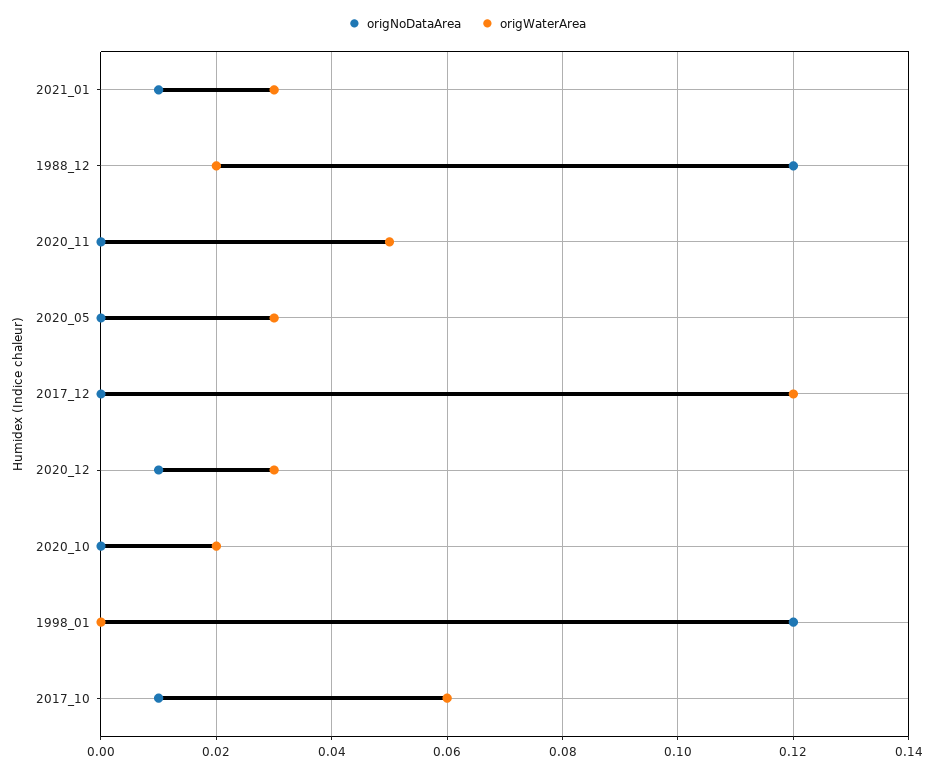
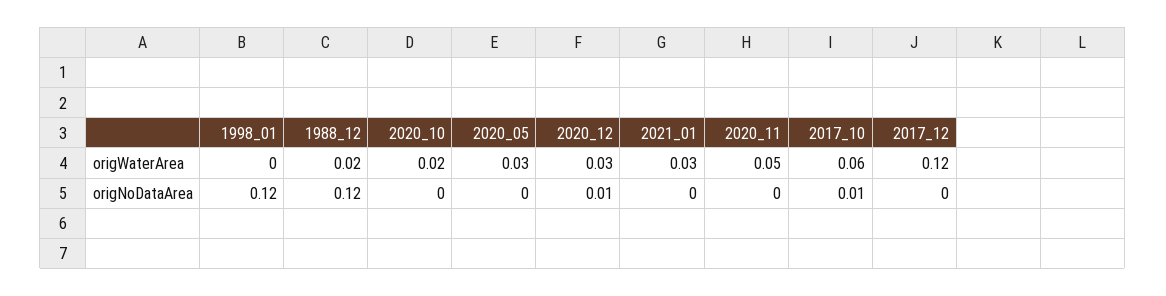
  {
    "origNoDataArea": {
-     "2021_01": 0.01,
+     "2021_01": 0,
      "1988_12": 0.12,
      "2020_11": 0,
      "2020_05": 0,
      "2017_12": 0,
      "2020_12": 0.01,
      "2020_10": 0,
      "1998_01": 0.12,
      "2017_10": 0.01
    },
    "origWaterArea": {
      "2021_01": 0.03,
      "1988_12": 0.02,
      "2020_11": 0.05,
      "2020_05": 0.03,
      "2017_12": 0.12,
      "2020_12": 0.03,
      "2020_10": 0.02,
      "1998_01": 0,
      "2017_10": 0.06
    }
  }

